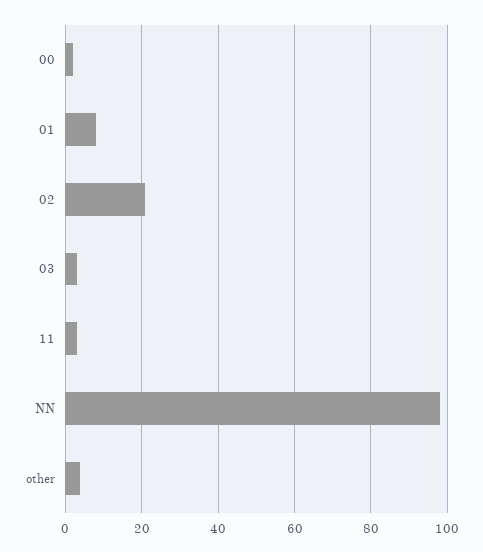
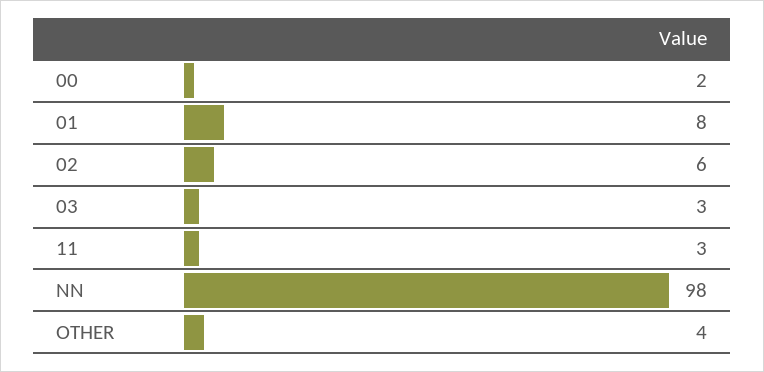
  {
    "00": 2,
    "01": 8,
-   "02": 20,
+   "02": 6,
    "03": 3,
    "11": 3,
    "NN": 98,
    "other": 4
  }

